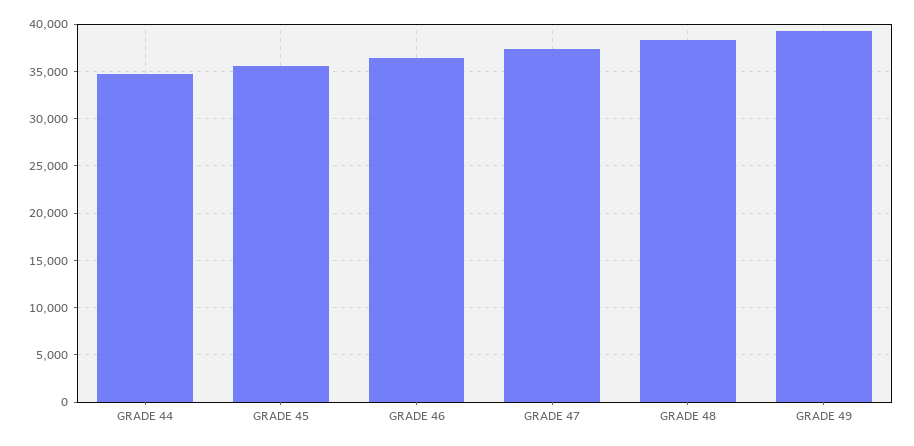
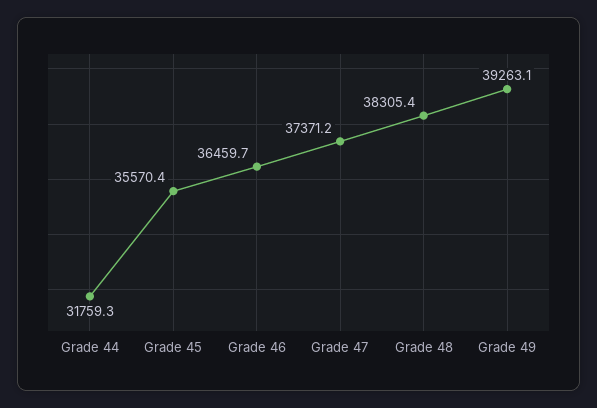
  {
-   "GRADE 44": 35000,
+   "GRADE 44": 31759.3,
    "GRADE 45": 35570.4,
    "GRADE 46": 36459.7,
    "GRADE 47": 37371.2,
    "GRADE 48": 38305.4,
    "GRADE 49": 39263.1
  }

